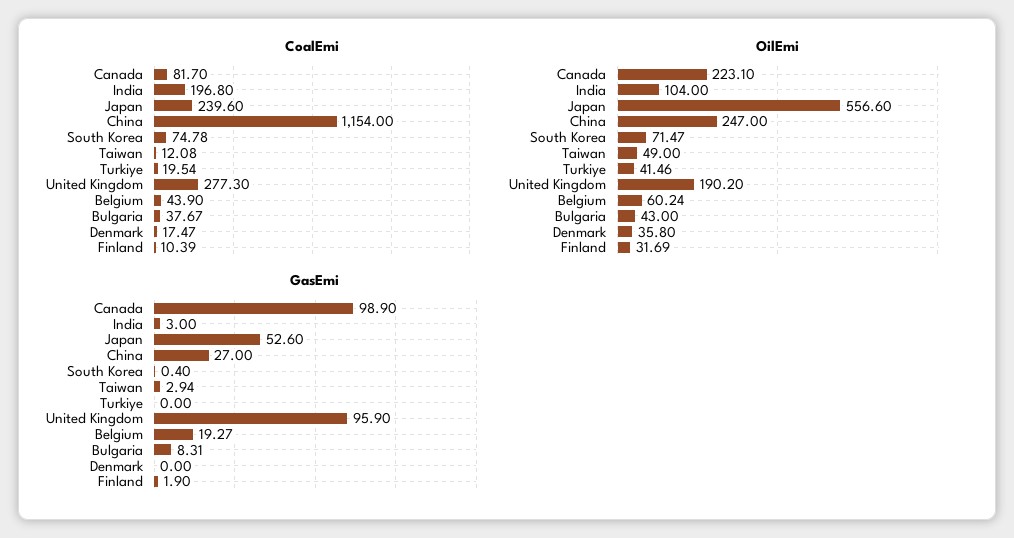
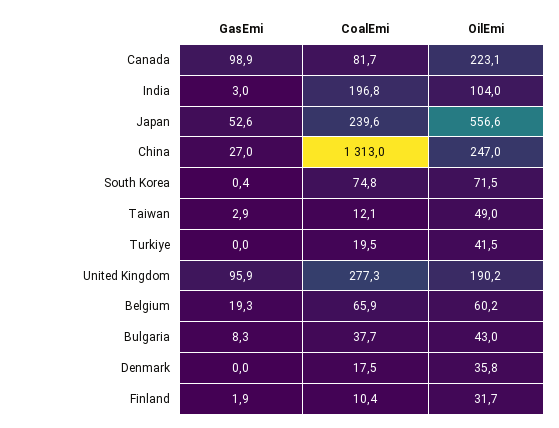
  {
    "CoalEmi": {
      "Canada": 81.7,
      "India": 196.8,
      "Japan": 239.6,
-     "China": 1154,
+     "China": 1313,
      "South Korea": 74.78,
      "Taiwan": 12.08,
      "Turkiye": 19.54,
      "United Kingdom": 277.3,
-     "Belgium": 43.9,
+     "Belgium": 65.9,
      "Bulgaria": 37.67,
      "Denmark": 17.47,
      "Finland": 10.39
    },
    "OilEmi": {
      "Canada": 223.1,
      "India": 104,
      "Japan": 556.6,
      "China": 247,
      "South Korea": 71.47,
      "Taiwan": 49,
      "Turkiye": 41.46,
      "United Kingdom": 190.2,
      "Belgium": 60.24,
      "Bulgaria": 43,
      "Denmark": 35.8,
      "Finland": 31.69
    },
    "GasEmi": {
      "Canada": 98.9,
      "India": 3,
      "Japan": 52.6,
      "China": 27,
      "South Korea": 0.4,
      "Taiwan": 2.94,
      "Turkiye": 0,
      "United Kingdom": 95.9,
      "Belgium": 19.27,
      "Bulgaria": 8.31,
      "Denmark": 0,
      "Finland": 1.9
    }
  }

